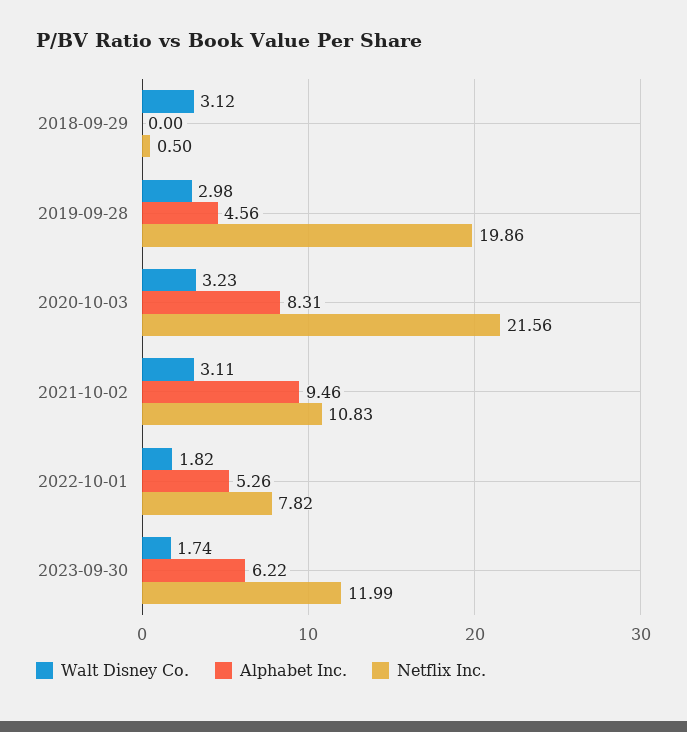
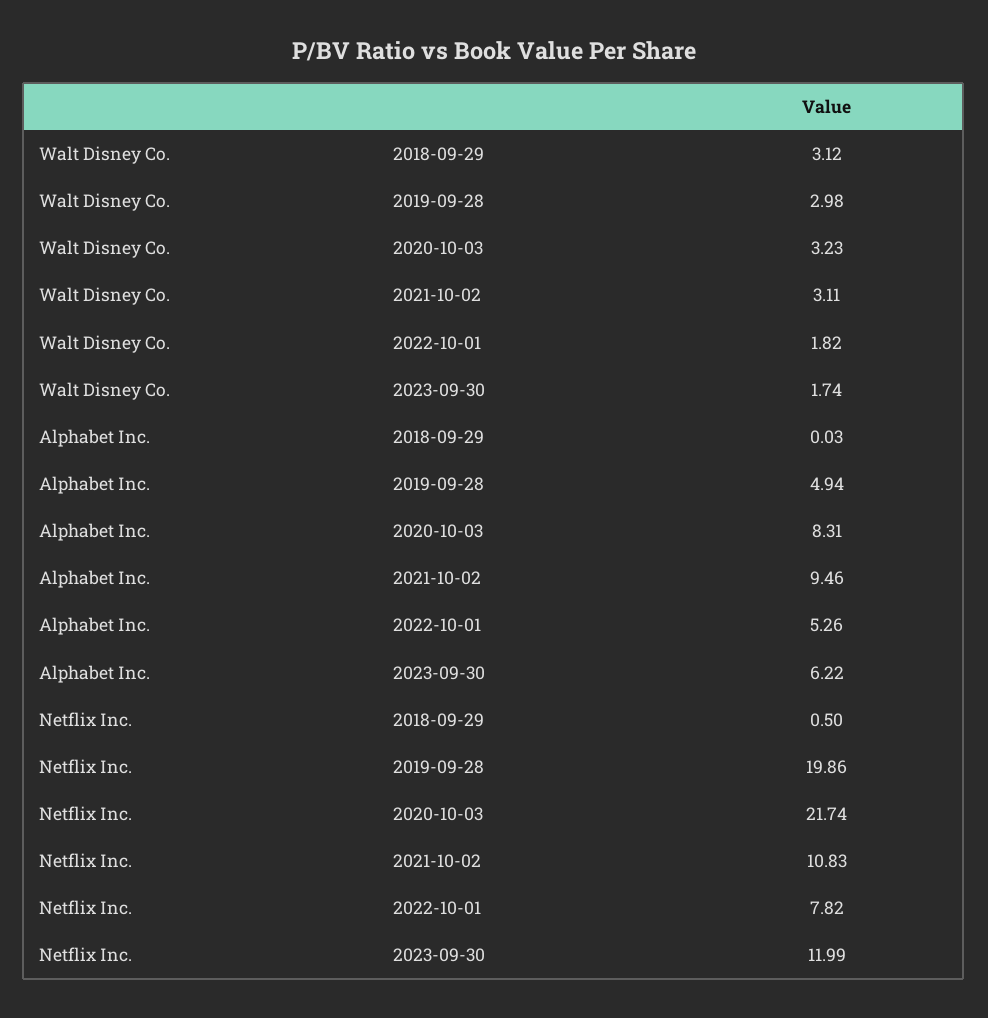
  {
    "Walt Disney Co.": {
      "2018-09-29": 3.12,
      "2019-09-28": 2.98,
      "2020-10-03": 3.23,
      "2021-10-02": 3.11,
      "2022-10-01": 1.82,
      "2023-09-30": 1.74
    },
    "Alphabet Inc.": {
-     "2018-09-29": 0,
+     "2018-09-29": 0.03,
-     "2019-09-28": 4.56,
+     "2019-09-28": 4.94,
      "2020-10-03": 8.31,
      "2021-10-02": 9.46,
      "2022-10-01": 5.26,
      "2023-09-30": 6.22
    },
    "Netflix Inc.": {
      "2018-09-29": 0.5,
      "2019-09-28": 19.86,
-     "2020-10-03": 21.56,
+     "2020-10-03": 21.74,
      "2021-10-02": 10.83,
      "2022-10-01": 7.82,
      "2023-09-30": 11.99
    }
  }

